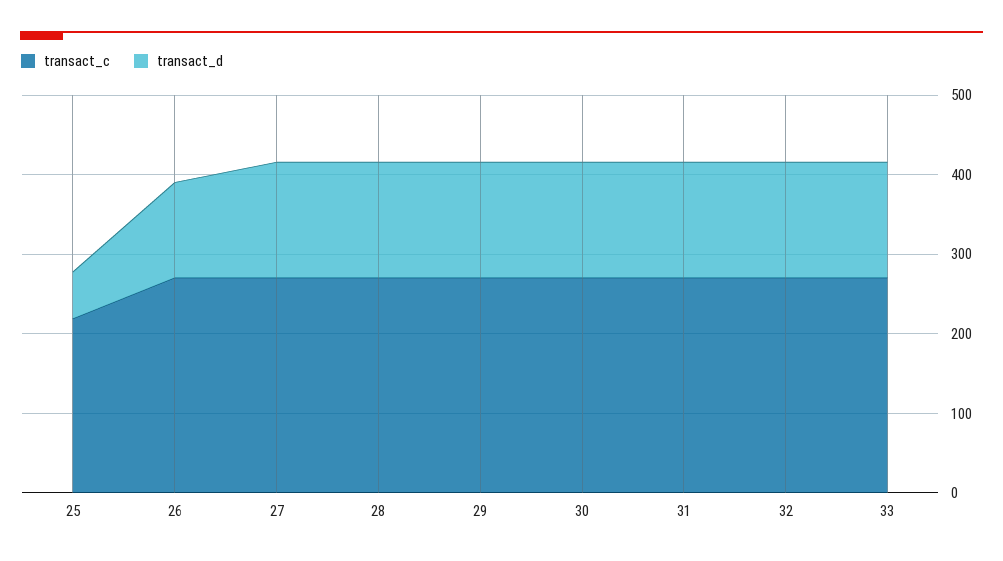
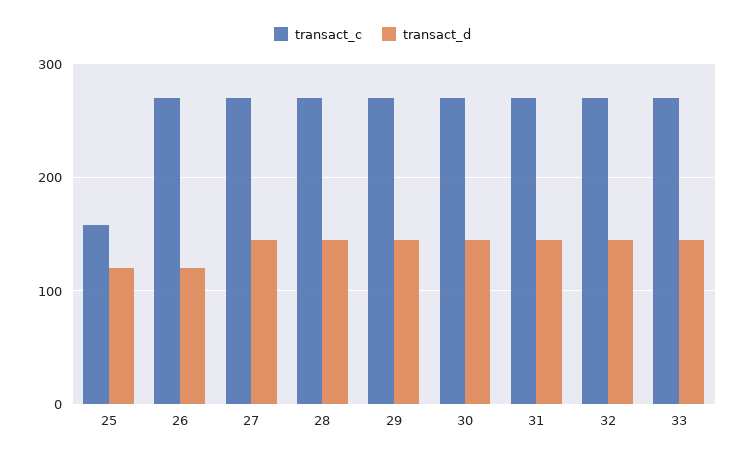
  {
    "transact_c": {
-     "25": 220,
+     "25": 160,
      "26": 270,
      "27": 270,
      "28": 270,
      "29": 270,
      "30": 270,
      "31": 270,
      "32": 270,
      "33": 270
    },
    "transact_d": {
-     "25": 60,
+     "25": 120,
      "26": 120,
      "27": 150,
      "28": 150,
      "29": 150,
      "30": 150,
      "31": 150,
      "32": 150,
      "33": 150
    }
  }

